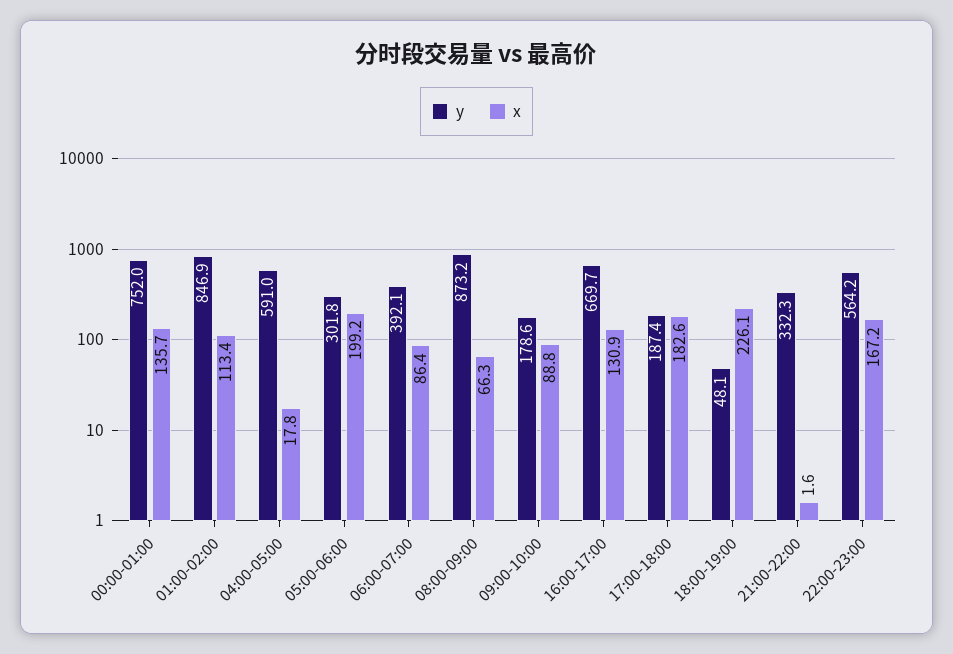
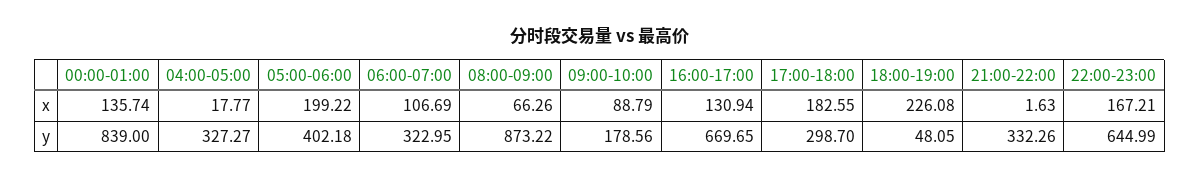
  {
    "y": {
-     "00:00-01:00": 752,
+     "00:00-01:00": 839,
-     "01:00-02:00": 846.9,
-     "04:00-05:00": 591,
+     "04:00-05:00": 327.27,
-     "05:00-06:00": 301.8,
+     "05:00-06:00": 402.18,
-     "06:00-07:00": 392.1,
+     "06:00-07:00": 322.95,
      "08:00-09:00": 873.22,
      "09:00-10:00": 178.56,
      "16:00-17:00": 669.65,
-     "17:00-18:00": 187.4,
+     "17:00-18:00": 298.7,
      "18:00-19:00": 48.05,
      "21:00-22:00": 332.26,
-     "22:00-23:00": 564.2
+     "22:00-23:00": 644.99
    },
    "x": {
      "00:00-01:00": 135.74,
-     "01:00-02:00": 113.4,
      "04:00-05:00": 17.77,
      "05:00-06:00": 199.22,
-     "06:00-07:00": 86.4,
+     "06:00-07:00": 106.69,
      "08:00-09:00": 66.26,
      "09:00-10:00": 88.79,
      "16:00-17:00": 130.94,
      "17:00-18:00": 182.55,
      "18:00-19:00": 226.08,
      "21:00-22:00": 1.63,
      "22:00-23:00": 167.21
    }
  }

